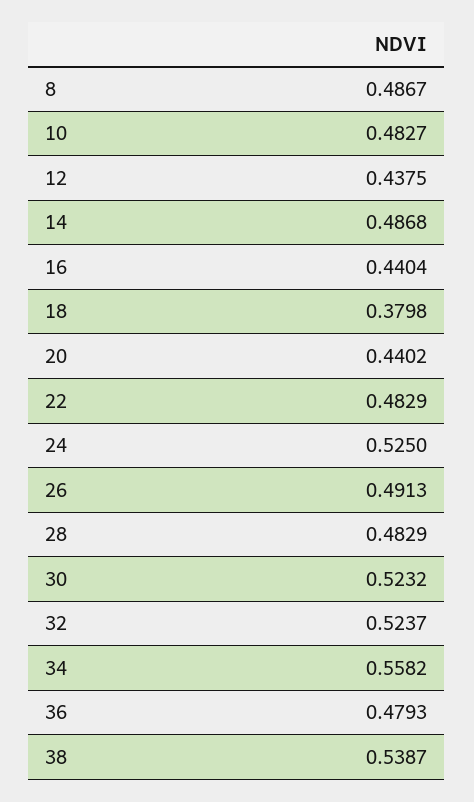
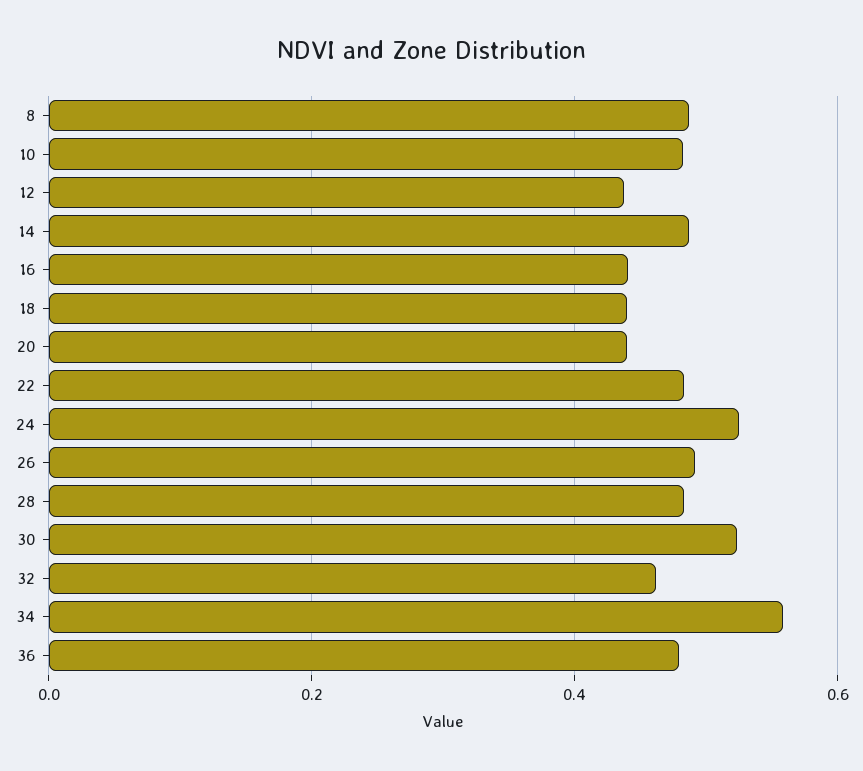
  {
    "8": 0.4867,
    "10": 0.4827,
    "12": 0.4375,
    "14": 0.4868,
    "16": 0.4404,
-   "18": 0.3798,
+   "18": 0.44,
    "20": 0.4402,
    "22": 0.4829,
    "24": 0.525,
    "26": 0.4913,
    "28": 0.4829,
    "30": 0.5232,
-   "32": 0.5237,
+   "32": 0.46,
    "34": 0.5582,
-   "36": 0.4793,
+   "36": 0.4793
-   "38": 0.5387
  }

